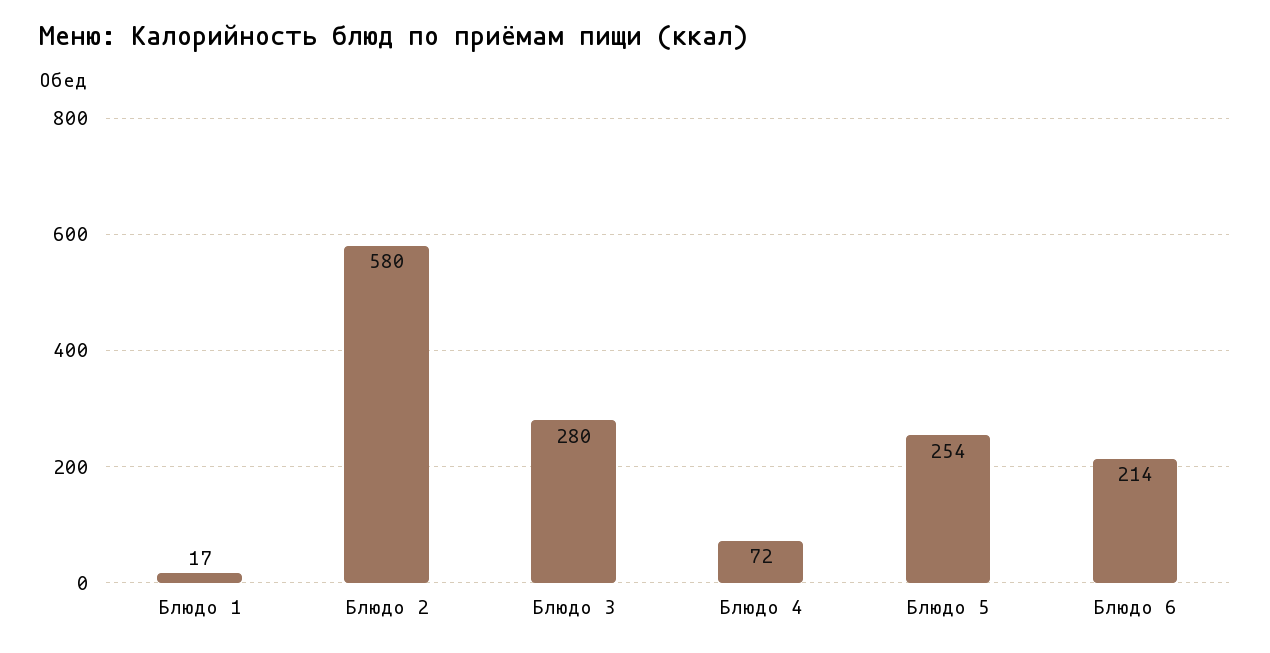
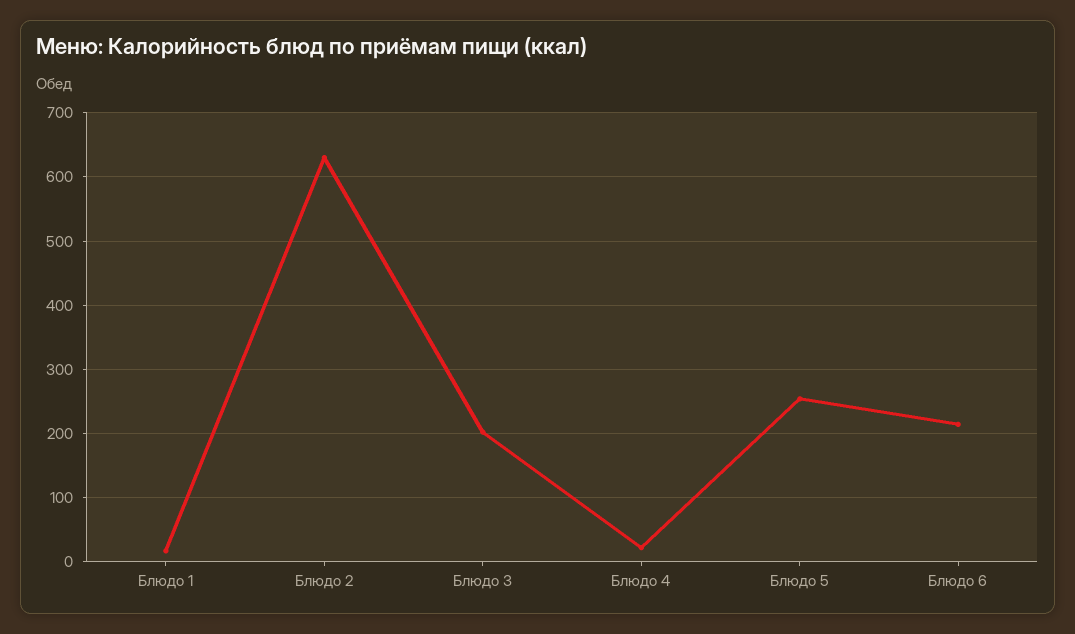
  {
    "Блюдо 1": 17,
-   "Блюдо 2": 580,
+   "Блюдо 2": 630,
-   "Блюдо 3": 280,
+   "Блюдо 3": 200,
-   "Блюдо 4": 72,
+   "Блюдо 4": 20,
    "Блюдо 5": 254,
    "Блюдо 6": 214
  }

